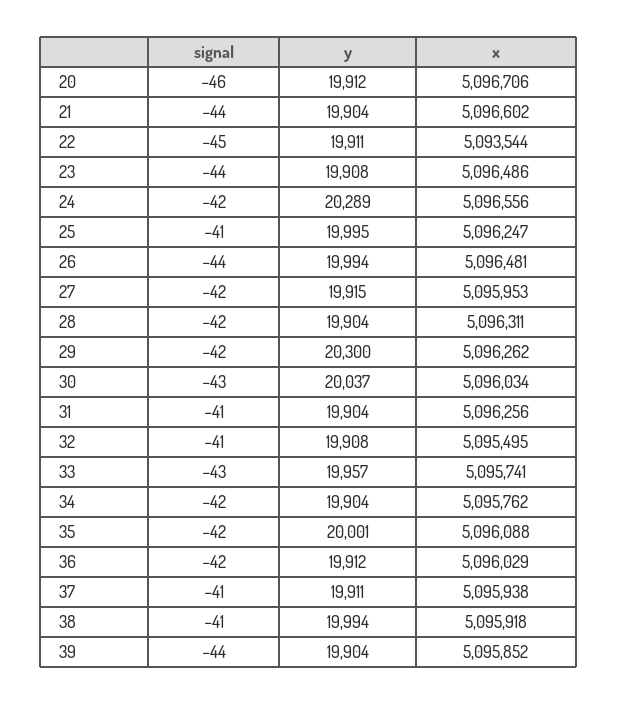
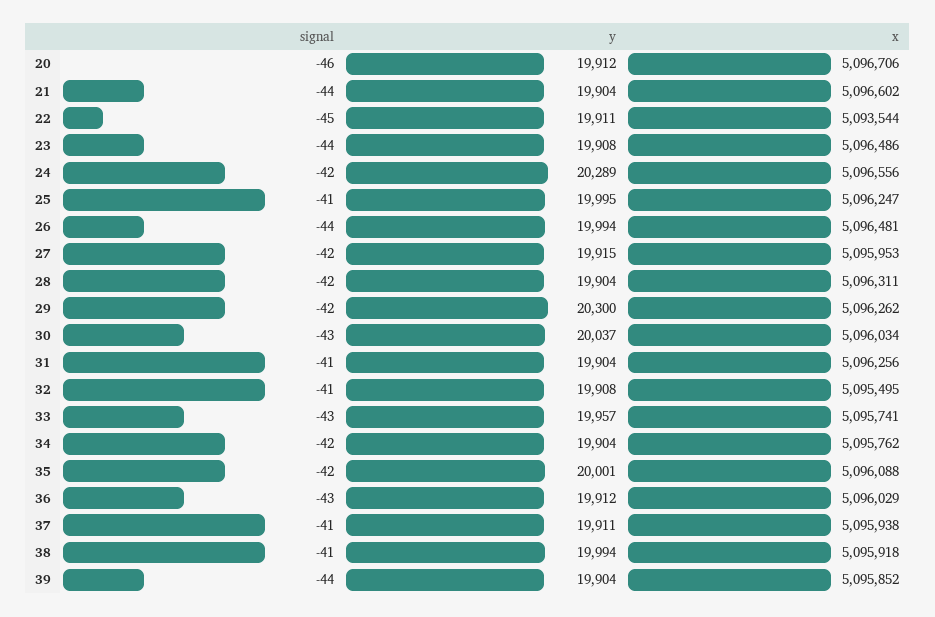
  {
    "signal": {
      "20": -46,
      "21": -44,
      "22": -45,
      "23": -44,
      "24": -42,
      "25": -41,
      "26": -44,
      "27": -42,
      "28": -42,
      "29": -42,
      "30": -43,
      "31": -41,
      "32": -41,
      "33": -43,
      "34": -42,
      "35": -42,
-     "36": -42,
+     "36": -43,
      "37": -41,
      "38": -41,
      "39": -44
    },
    "y": {
      "20": 19912,
      "21": 19904,
      "22": 19911,
      "23": 19908,
      "24": 20289,
      "25": 19995,
      "26": 19994,
      "27": 19915,
      "28": 19904,
      "29": 20300,
      "30": 20037,
      "31": 19904,
      "32": 19908,
      "33": 19957,
      "34": 19904,
      "35": 20001,
      "36": 19912,
      "37": 19911,
      "38": 19994,
      "39": 19904
    },
    "x": {
      "20": 5096706,
      "21": 5096602,
      "22": 5093544,
      "23": 5096486,
      "24": 5096556,
      "25": 5096247,
      "26": 5096481,
      "27": 5095953,
      "28": 5096311,
      "29": 5096262,
      "30": 5096034,
      "31": 5096256,
      "32": 5095495,
      "33": 5095741,
      "34": 5095762,
      "35": 5096088,
      "36": 5096029,
      "37": 5095938,
      "38": 5095918,
      "39": 5095852
    }
  }

